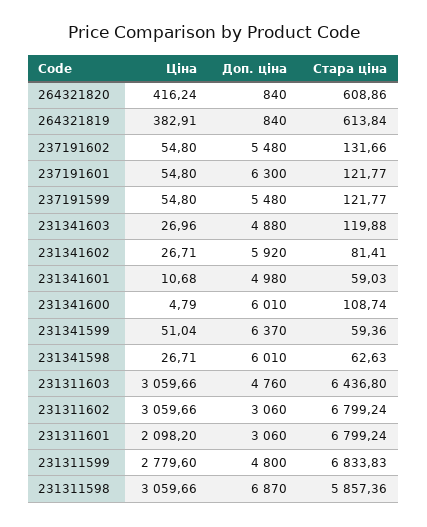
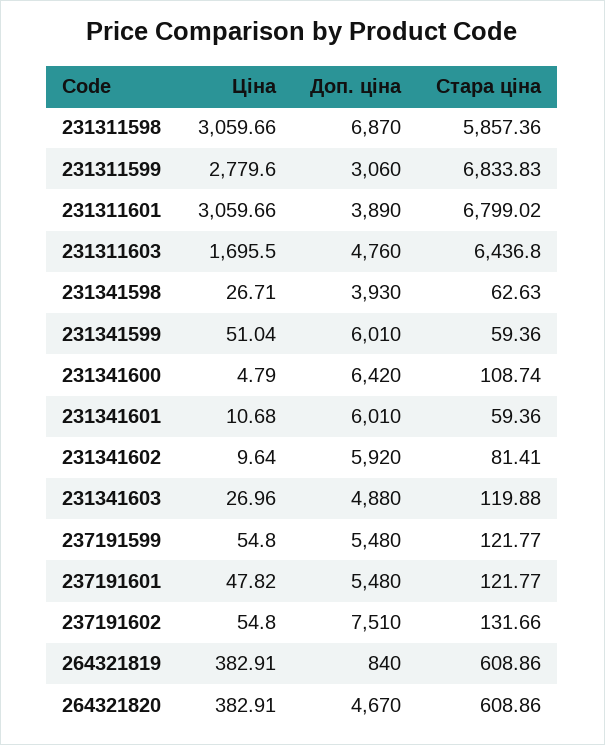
  {
    "Ціна": {
-     "264321820": 416.24,
+     "264321820": 382.91,
      "264321819": 382.91,
      "237191602": 54.8,
-     "237191601": 54.8,
+     "237191601": 47.82,
      "237191599": 54.8,
      "231341603": 26.96,
-     "231341602": 26.71,
+     "231341602": 9.64,
      "231341601": 10.68,
      "231341600": 4.79,
      "231341599": 51.04,
      "231341598": 26.71,
-     "231311603": 3059.66,
+     "231311603": 1695.5,
-     "231311602": 3059.66,
-     "231311601": 2098.2,
+     "231311601": 3059.66,
      "231311599": 2779.6,
      "231311598": 3059.66
    },
    "Доп. ціна": {
-     "264321820": 840,
+     "264321820": 4670,
      "264321819": 840,
-     "237191602": 5480,
+     "237191602": 7510,
-     "237191601": 6300,
+     "237191601": 5480,
      "237191599": 5480,
      "231341603": 4880,
      "231341602": 5920,
-     "231341601": 4980,
+     "231341601": 6010,
-     "231341600": 6010,
+     "231341600": 6420,
-     "231341599": 6370,
+     "231341599": 6010,
-     "231341598": 6010,
+     "231341598": 3930,
      "231311603": 4760,
-     "231311602": 3060,
-     "231311601": 3060,
+     "231311601": 3890,
-     "231311599": 4800,
+     "231311599": 3060,
      "231311598": 6870
    },
    "Стара ціна": {
      "264321820": 608.86,
-     "264321819": 613.84,
+     "264321819": 608.86,
      "237191602": 131.66,
      "237191601": 121.77,
      "237191599": 121.77,
      "231341603": 119.88,
      "231341602": 81.41,
-     "231341601": 59.03,
+     "231341601": 59.36,
      "231341600": 108.74,
      "231341599": 59.36,
      "231341598": 62.63,
      "231311603": 6436.8,
-     "231311602": 6799.24,
-     "231311601": 6799.24,
+     "231311601": 6799.02,
      "231311599": 6833.83,
      "231311598": 5857.36
    }
  }

